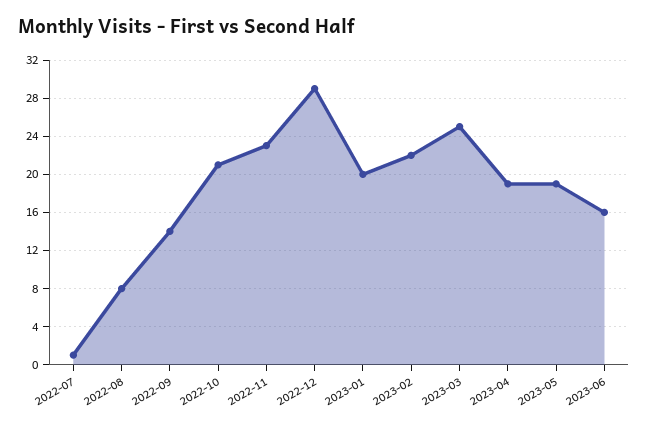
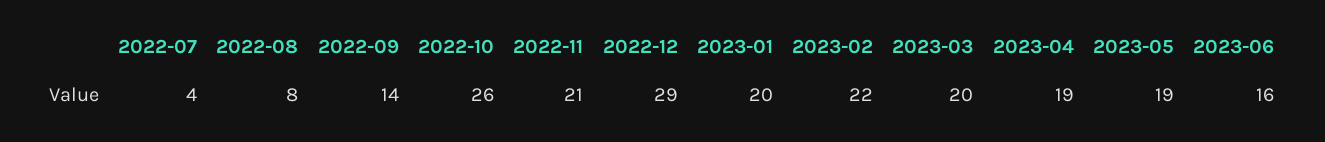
  {
-   "2022-07": 1,
+   "2022-07": 4,
    "2022-08": 8,
    "2022-09": 14,
-   "2022-10": 21,
+   "2022-10": 26,
-   "2022-11": 23,
+   "2022-11": 21,
    "2022-12": 29,
    "2023-01": 20,
    "2023-02": 22,
-   "2023-03": 25,
+   "2023-03": 20,
    "2023-04": 19,
    "2023-05": 19,
    "2023-06": 16
  }

